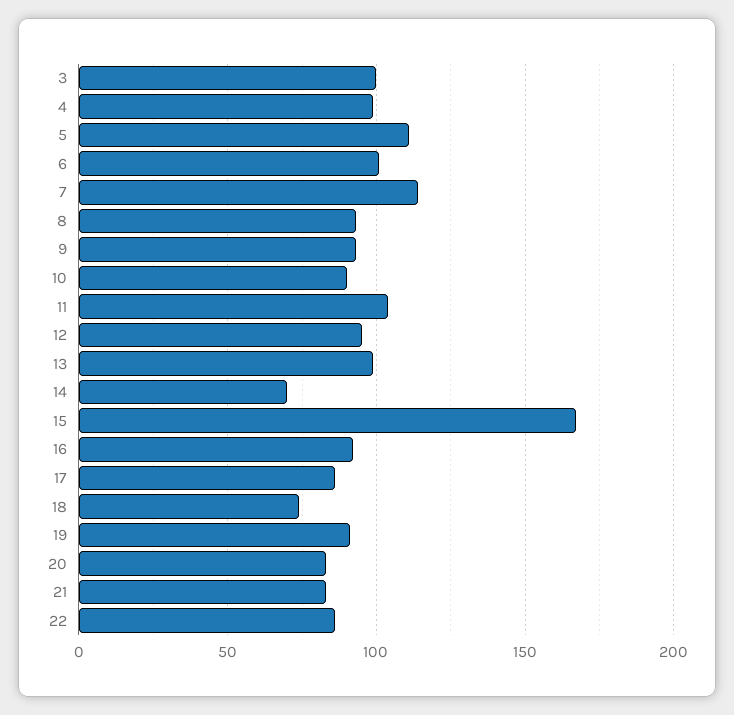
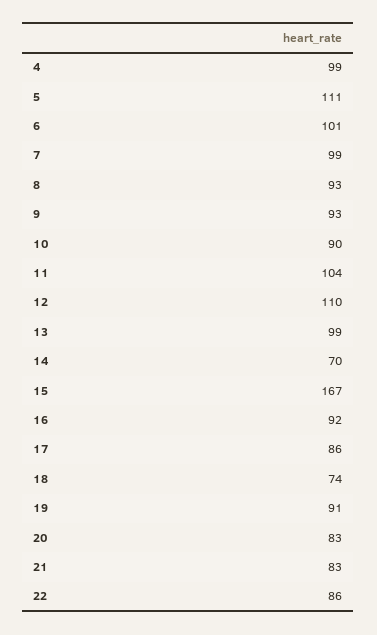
  {
-   "3": 100,
    "4": 99,
    "5": 111,
    "6": 101,
-   "7": 115,
+   "7": 99,
    "8": 93,
    "9": 93,
    "10": 90,
    "11": 104,
-   "12": 95,
+   "12": 110,
    "13": 99,
    "14": 70,
    "15": 167,
    "16": 92,
    "17": 86,
    "18": 74,
    "19": 91,
    "20": 83,
    "21": 83,
    "22": 86
  }

